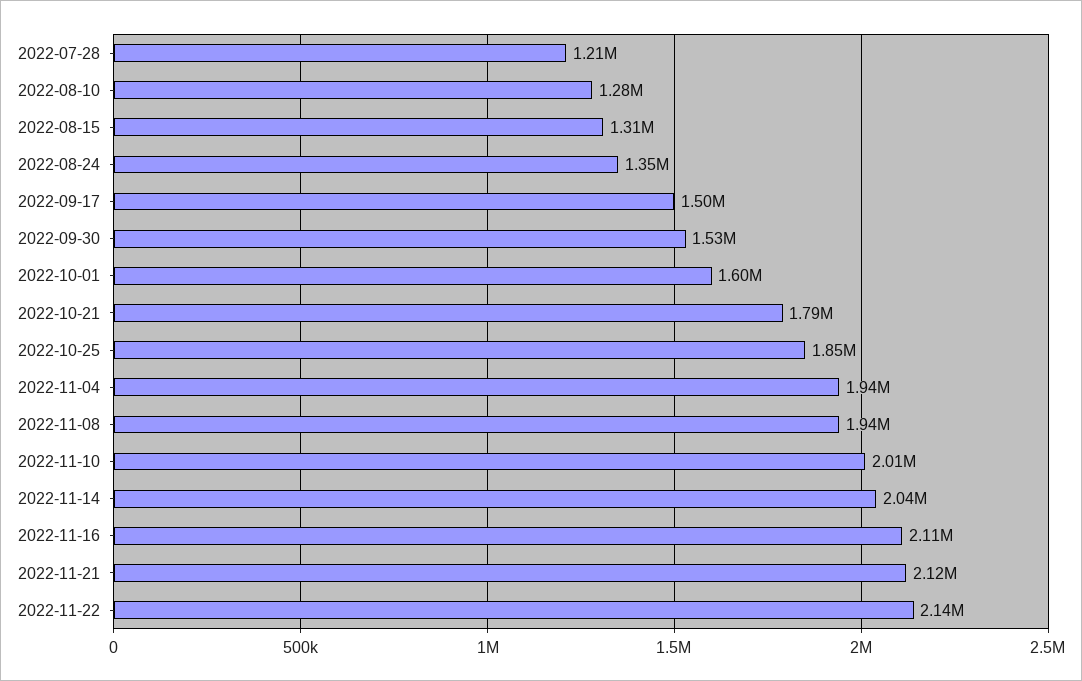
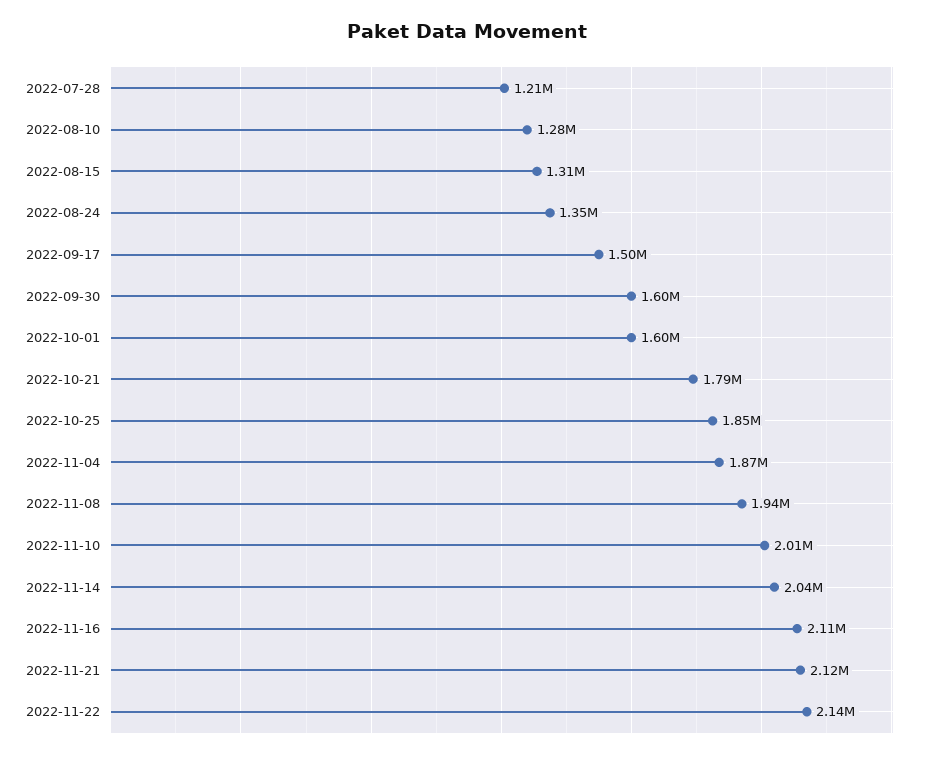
  {
    "2022-07-28": 1210000,
    "2022-08-10": 1280000,
    "2022-08-15": 1310000,
    "2022-08-24": 1350000,
    "2022-09-17": 1500000,
-   "2022-09-30": 1530000,
+   "2022-09-30": 1600000,
    "2022-10-01": 1600000,
    "2022-10-21": 1790000,
    "2022-10-25": 1850000,
-   "2022-11-04": 1940000,
+   "2022-11-04": 1870000,
    "2022-11-08": 1940000,
    "2022-11-10": 2010000,
    "2022-11-14": 2040000,
    "2022-11-16": 2110000,
    "2022-11-21": 2120000,
    "2022-11-22": 2140000
  }

